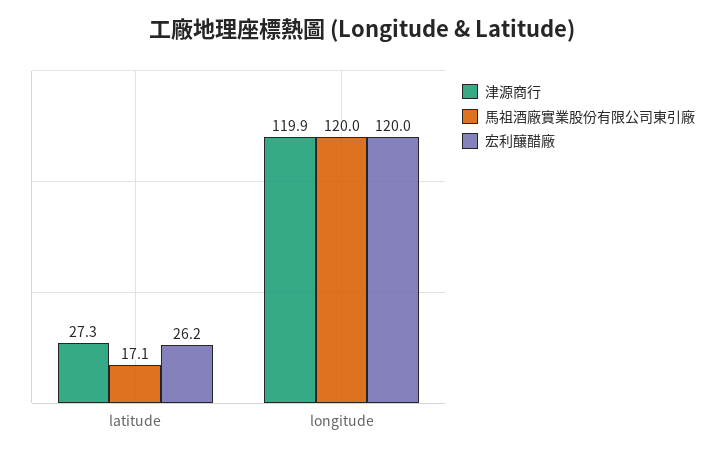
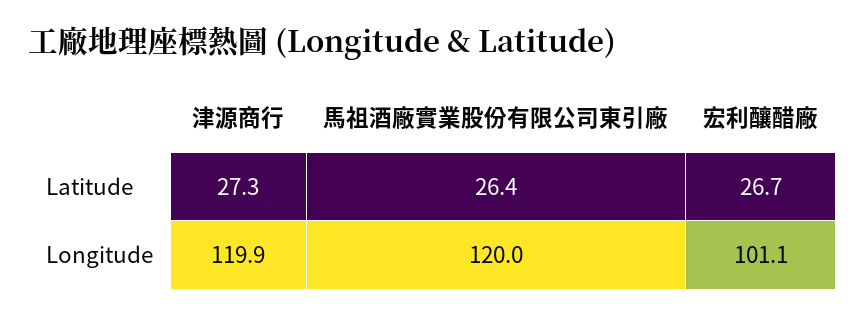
  {
    "津源商行": {
      "latitude": 27.3,
      "longitude": 119.9
    },
    "馬祖酒廠實業股份有限公司東引廠": {
-     "latitude": 17.1,
+     "latitude": 26.4,
      "longitude": 120
    },
    "宏利釀醋廠": {
-     "latitude": 26.2,
+     "latitude": 26.7,
-     "longitude": 120
+     "longitude": 101.1
    }
  }

